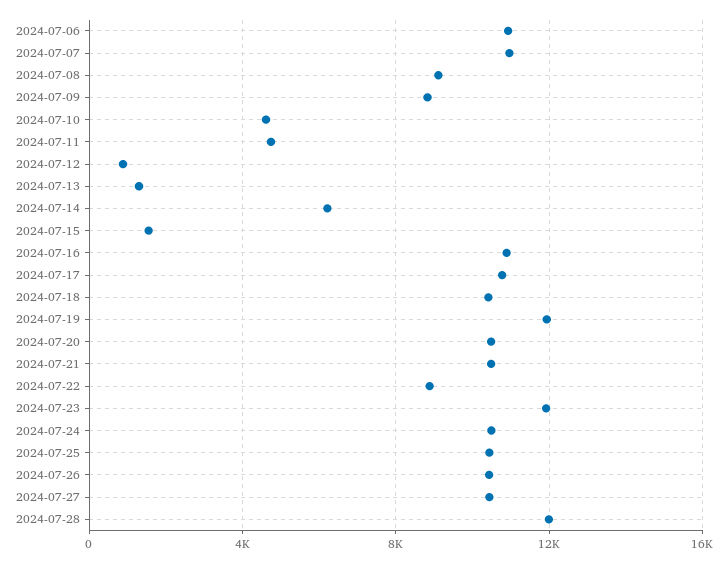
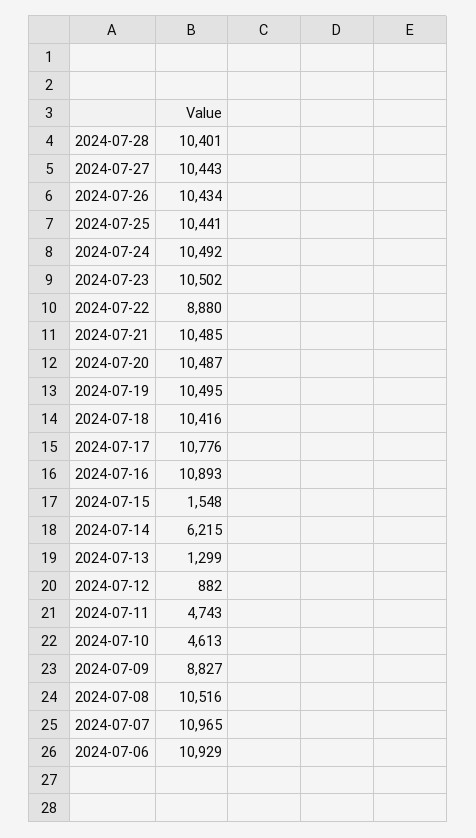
  {
    "2024-07-06": 10929,
    "2024-07-07": 10965,
-   "2024-07-08": 9000,
+   "2024-07-08": 10516,
    "2024-07-09": 8827,
    "2024-07-10": 4613,
    "2024-07-11": 4743,
    "2024-07-12": 882,
    "2024-07-13": 1299,
    "2024-07-14": 6215,
    "2024-07-15": 1548,
    "2024-07-16": 10893,
    "2024-07-17": 10776,
    "2024-07-18": 10416,
-   "2024-07-19": 12000,
+   "2024-07-19": 10495,
    "2024-07-20": 10487,
    "2024-07-21": 10485,
    "2024-07-22": 8880,
-   "2024-07-23": 12000,
+   "2024-07-23": 10502,
    "2024-07-24": 10492,
    "2024-07-25": 10441,
    "2024-07-26": 10434,
    "2024-07-27": 10443,
-   "2024-07-28": 12000
+   "2024-07-28": 10401
  }

